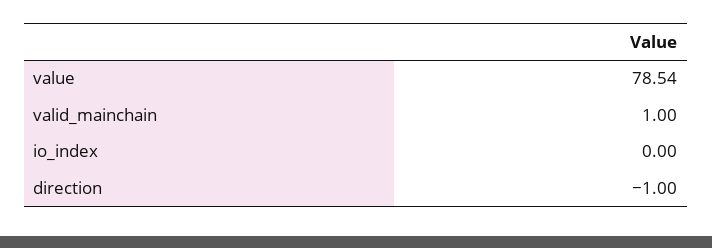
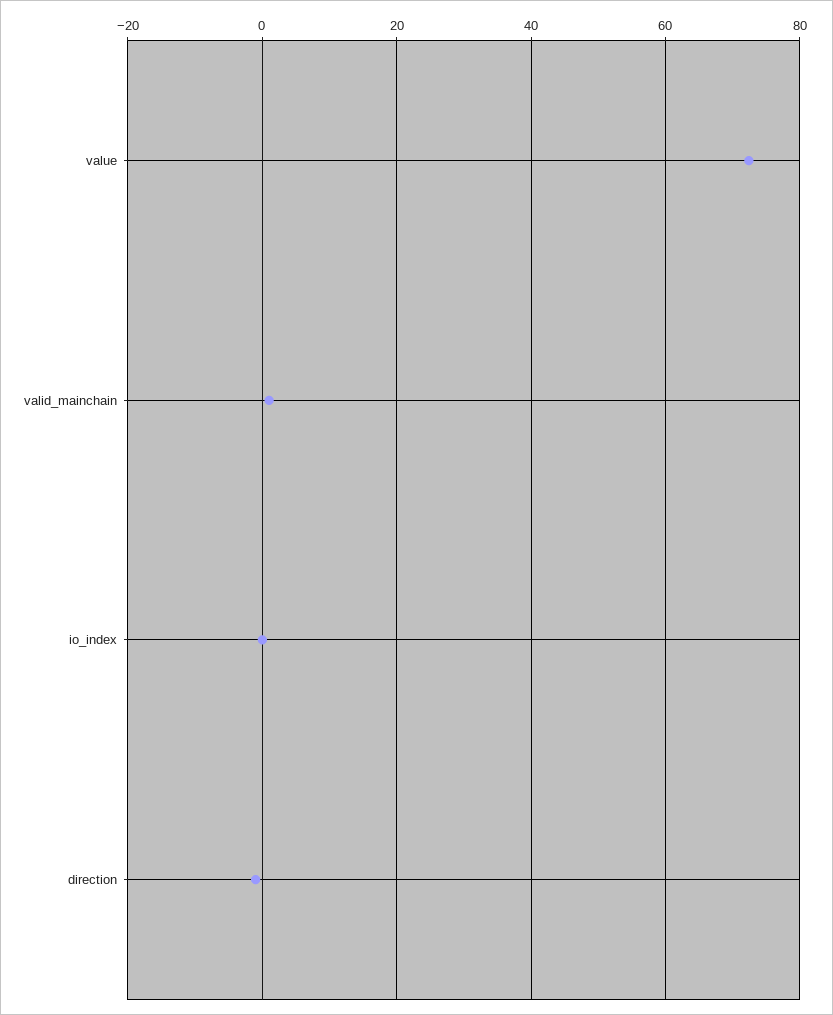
  {
-   "value": 78.54,
+   "value": 72,
    "valid_mainchain": 1,
    "io_index": 0,
    "direction": -1
  }

